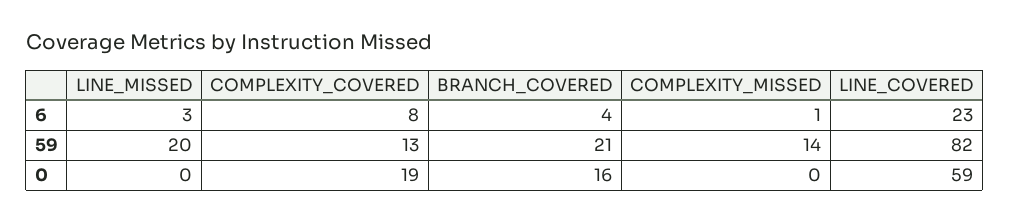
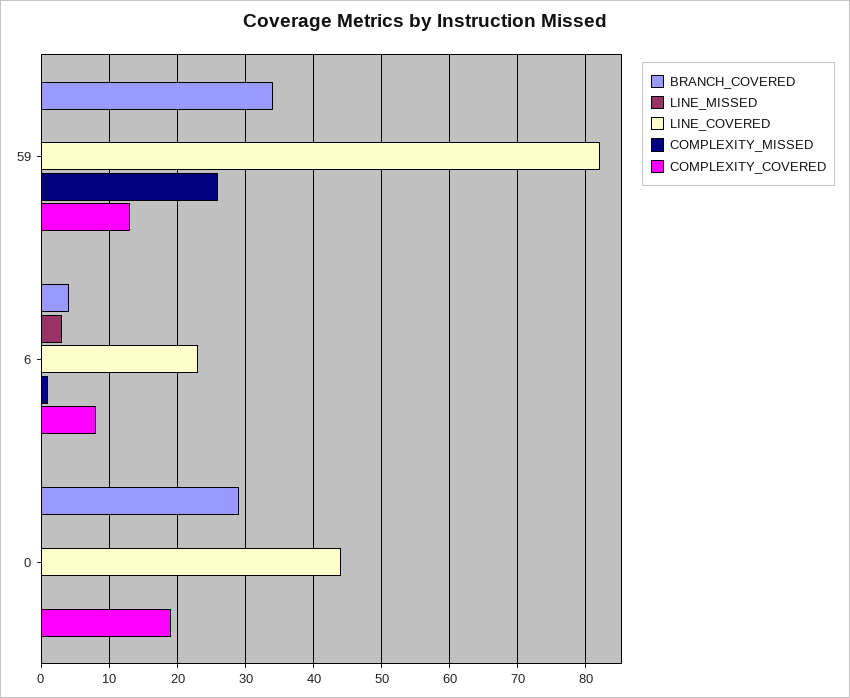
  {
    "LINE_MISSED": {
      "6": 3,
-     "59": 20,
+     "59": 0,
      "0": 0
    },
    "COMPLEXITY_COVERED": {
      "6": 8,
      "59": 13,
      "0": 19
    },
    "BRANCH_COVERED": {
      "6": 4,
-     "59": 21,
+     "59": 34,
-     "0": 16
+     "0": 29
    },
    "COMPLEXITY_MISSED": {
      "6": 1,
-     "59": 14,
+     "59": 26,
      "0": 0
    },
    "LINE_COVERED": {
      "6": 23,
      "59": 82,
-     "0": 59
+     "0": 44
    }
  }

